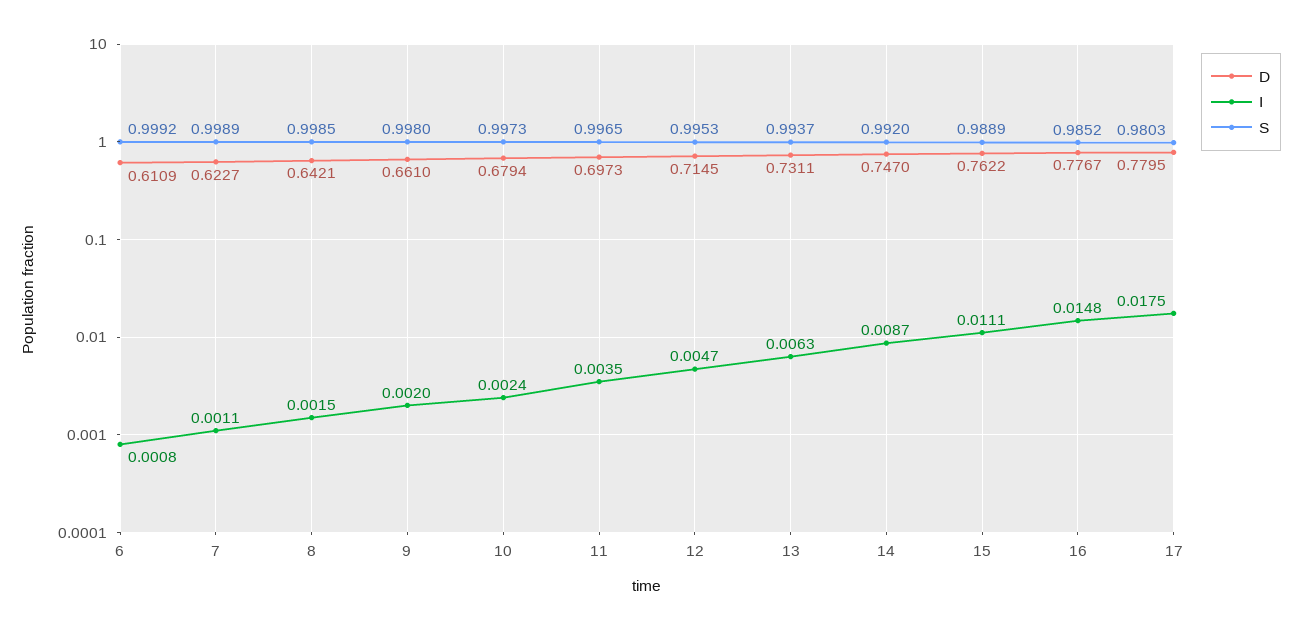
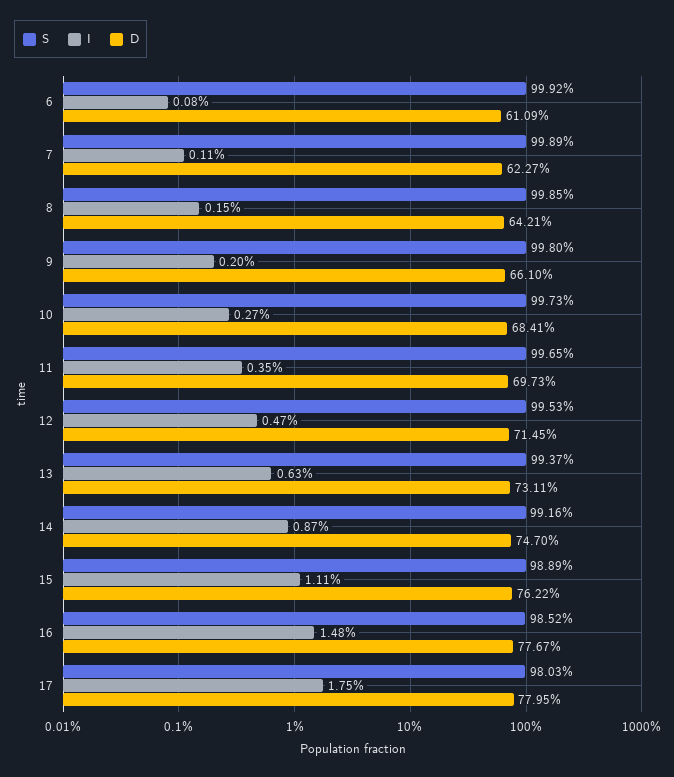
  {
    "D": {
      "6": 0.6109,
      "7": 0.6227,
      "8": 0.6421,
      "9": 0.661,
-     "10": 0.6794,
+     "10": 0.6841,
      "11": 0.6973,
      "12": 0.7145,
      "13": 0.7311,
      "14": 0.747,
      "15": 0.7622,
      "16": 0.7767,
      "17": 0.7795
    },
    "I": {
      "6": 0.0008,
      "7": 0.0011,
      "8": 0.0015,
      "9": 0.002,
-     "10": 0.0024,
+     "10": 0.0027,
      "11": 0.0035,
      "12": 0.0047,
      "13": 0.0063,
      "14": 0.0087,
      "15": 0.0111,
      "16": 0.0148,
      "17": 0.0175
    },
    "S": {
      "6": 0.9992,
      "7": 0.9989,
      "8": 0.9985,
      "9": 0.998,
      "10": 0.9973,
      "11": 0.9965,
      "12": 0.9953,
      "13": 0.9937,
-     "14": 0.992,
+     "14": 0.9916,
      "15": 0.9889,
      "16": 0.9852,
      "17": 0.9803
    }
  }

